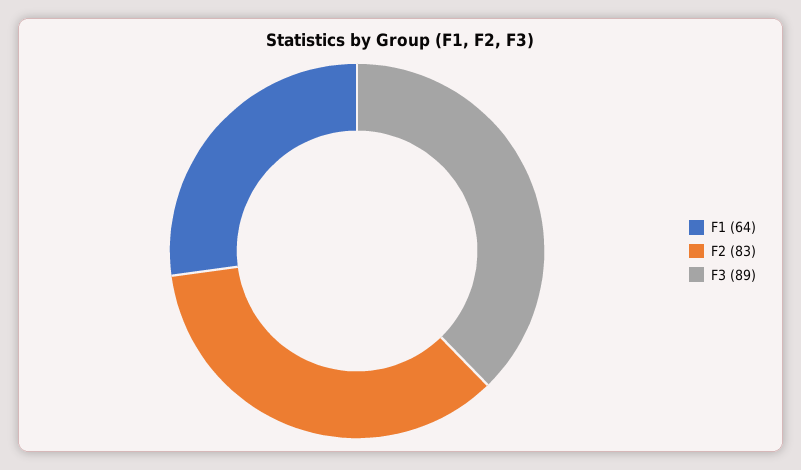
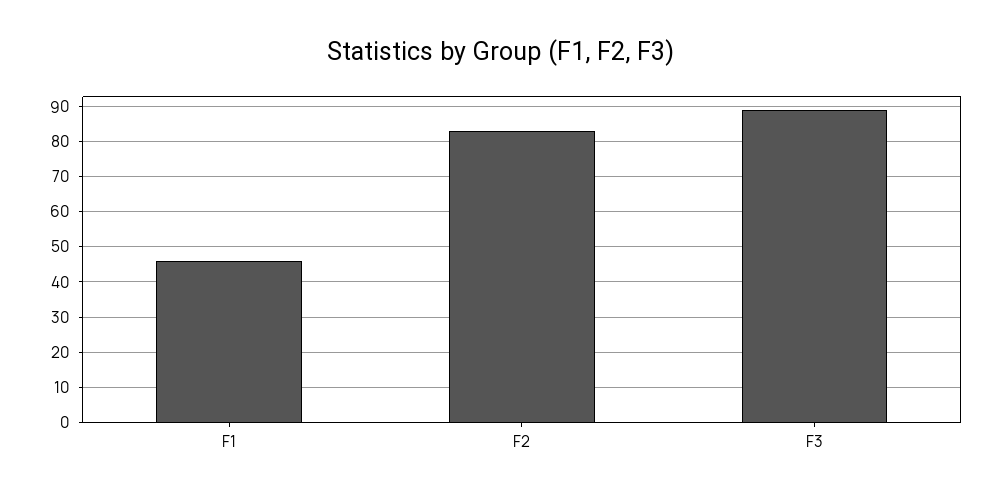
  {
-   "F1": 64,
+   "F1": 45,
    "F2": 83,
    "F3": 89
  }

